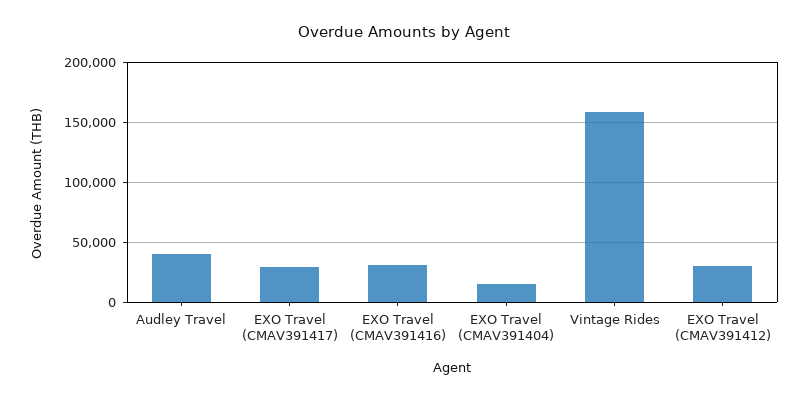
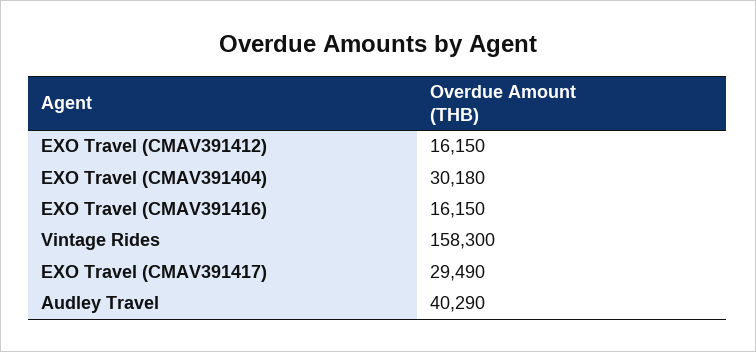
  {
    "Audley Travel": 40290,
    "EXO Travel (CMAV391417)": 29490,
-   "EXO Travel (CMAV391416)": 30000,
+   "EXO Travel (CMAV391416)": 16150,
-   "EXO Travel (CMAV391404)": 15000,
+   "EXO Travel (CMAV391404)": 30180,
    "Vintage Rides": 158300,
-   "EXO Travel (CMAV391412)": 30000
+   "EXO Travel (CMAV391412)": 16150
  }

